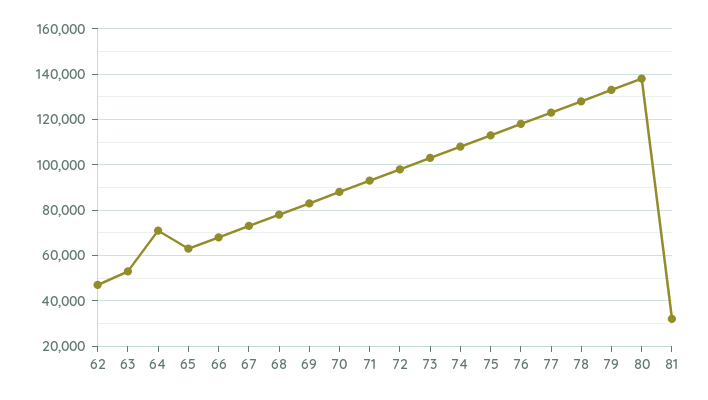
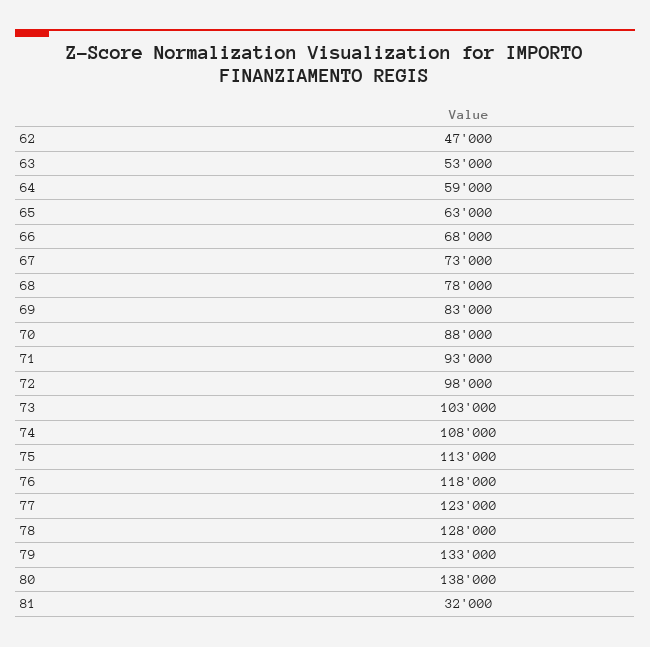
  {
    "62": 47000,
    "63": 53000,
-   "64": 70000,
+   "64": 59000,
    "65": 63000,
    "66": 68000,
    "67": 73000,
    "68": 78000,
    "69": 83000,
    "70": 88000,
    "71": 93000,
    "72": 98000,
    "73": 103000,
    "74": 108000,
    "75": 113000,
    "76": 118000,
    "77": 123000,
    "78": 128000,
    "79": 133000,
    "80": 138000,
    "81": 32000
  }

